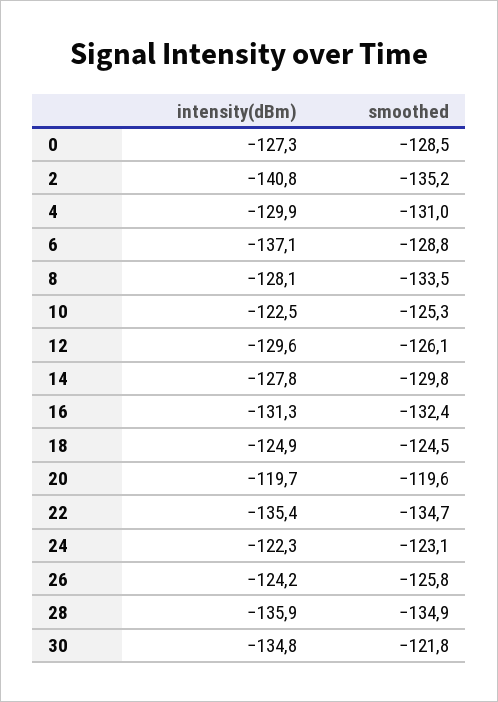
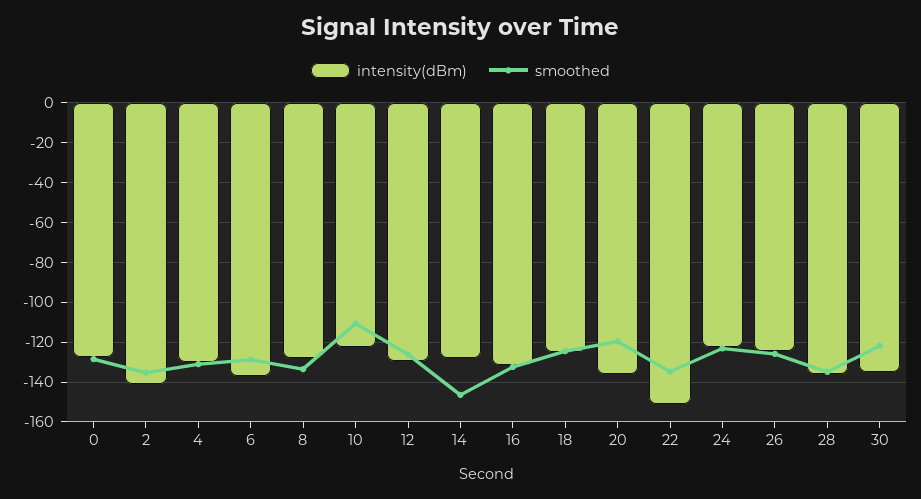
  {
    "intensity(dBm)": {
      "0": -127.3,
      "2": -140.8,
      "4": -129.9,
      "6": -137.1,
      "8": -128.1,
      "10": -122.5,
      "12": -129.6,
      "14": -127.8,
      "16": -131.3,
      "18": -124.9,
-     "20": -119.7,
+     "20": -135,
-     "22": -135.4,
+     "22": -150,
      "24": -122.3,
      "26": -124.2,
      "28": -135.9,
      "30": -134.8
    },
    "smoothed": {
      "0": -128.5,
      "2": -135.2,
      "4": -131,
      "6": -128.8,
      "8": -133.5,
-     "10": -125.3,
+     "10": -110,
      "12": -126.1,
-     "14": -129.8,
+     "14": -145,
      "16": -132.4,
      "18": -124.5,
      "20": -119.6,
      "22": -134.7,
      "24": -123.1,
      "26": -125.8,
      "28": -134.9,
      "30": -121.8
    }
  }

